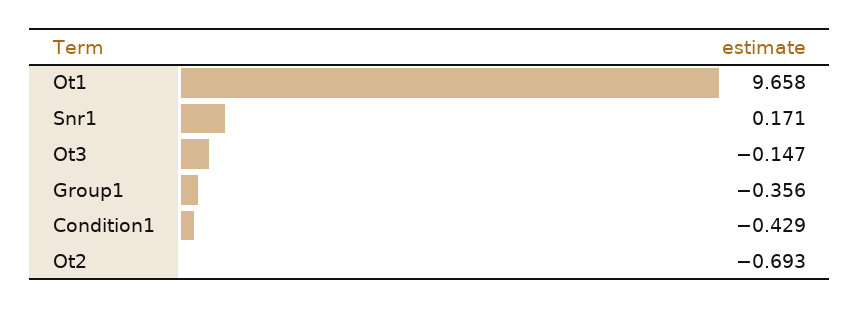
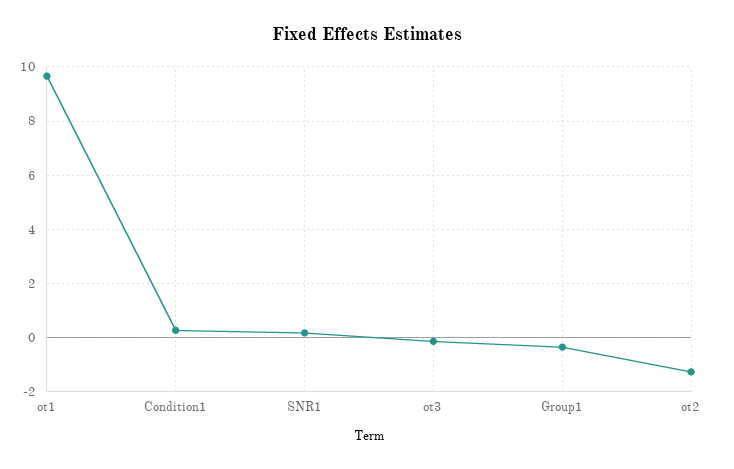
  {
    "Ot1": 9.658,
    "Snr1": 0.171,
    "Ot3": -0.147,
    "Group1": -0.356,
-   "Condition1": -0.429,
+   "Condition1": 0.25,
-   "Ot2": -0.693
+   "Ot2": -1.25
  }

